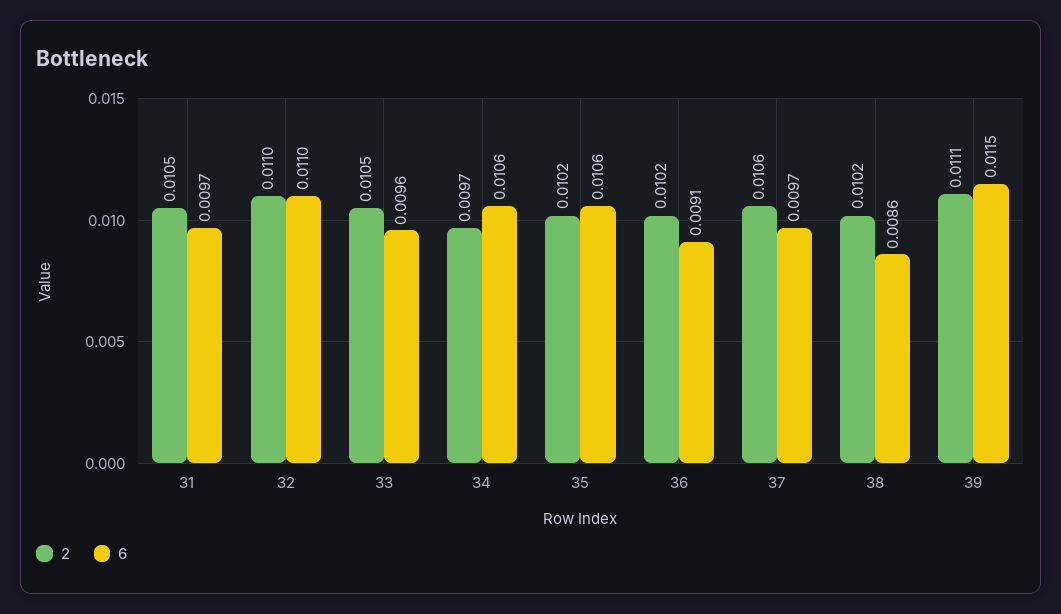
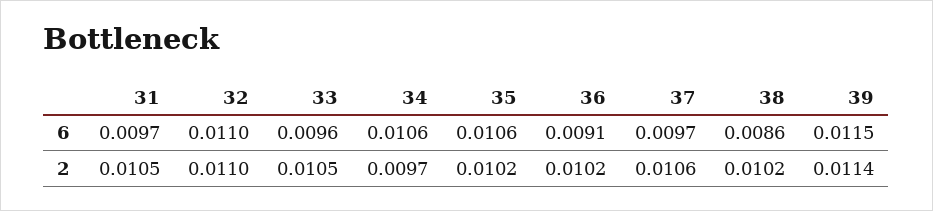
  {
    "2": {
      "31": 0.0105,
      "32": 0.011,
      "33": 0.0105,
      "34": 0.0097,
      "35": 0.0102,
      "36": 0.0102,
      "37": 0.0106,
      "38": 0.0102,
-     "39": 0.0111
+     "39": 0.0114
    },
    "6": {
      "31": 0.0097,
      "32": 0.011,
      "33": 0.0096,
      "34": 0.0106,
      "35": 0.0106,
      "36": 0.0091,
      "37": 0.0097,
      "38": 0.0086,
      "39": 0.0115
    }
  }

